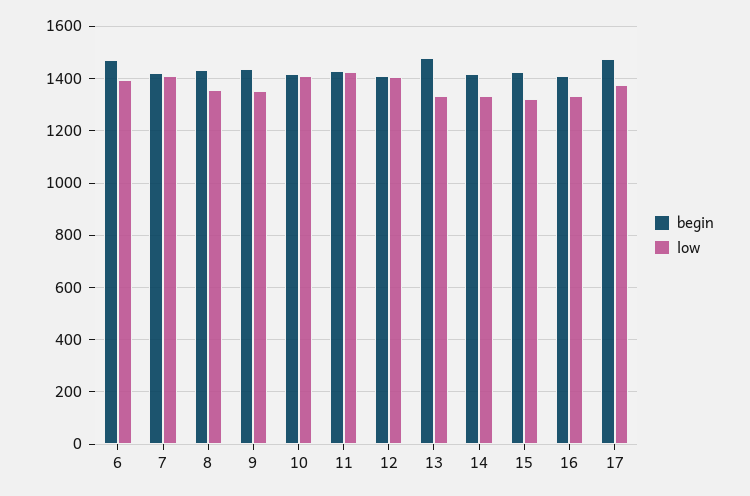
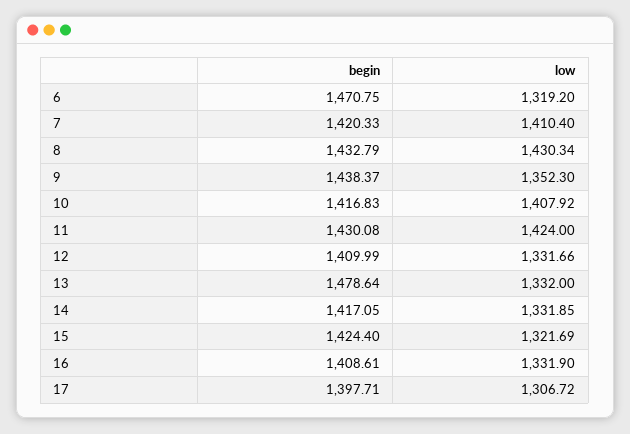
  {
    "begin": {
      "6": 1470.75,
      "7": 1420.33,
      "8": 1432.79,
      "9": 1438.37,
      "10": 1416.83,
      "11": 1430.08,
      "12": 1409.99,
      "13": 1478.64,
      "14": 1417.05,
      "15": 1424.4,
      "16": 1408.61,
-     "17": 1475
+     "17": 1397.71
    },
    "low": {
-     "6": 1400,
+     "6": 1319.2,
      "7": 1410.4,
-     "8": 1350,
+     "8": 1430.34,
      "9": 1352.3,
      "10": 1407.92,
      "11": 1424,
-     "12": 1400,
+     "12": 1331.66,
      "13": 1332,
      "14": 1331.85,
      "15": 1321.69,
      "16": 1331.9,
-     "17": 1375
+     "17": 1306.72
    }
  }

